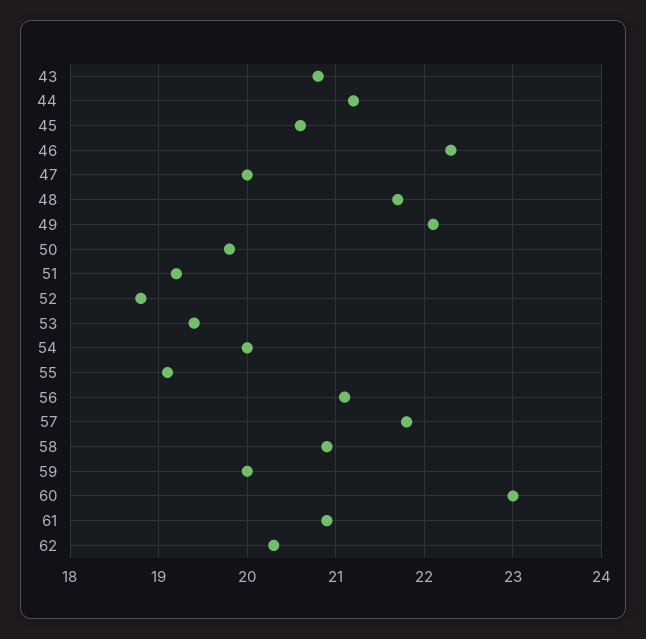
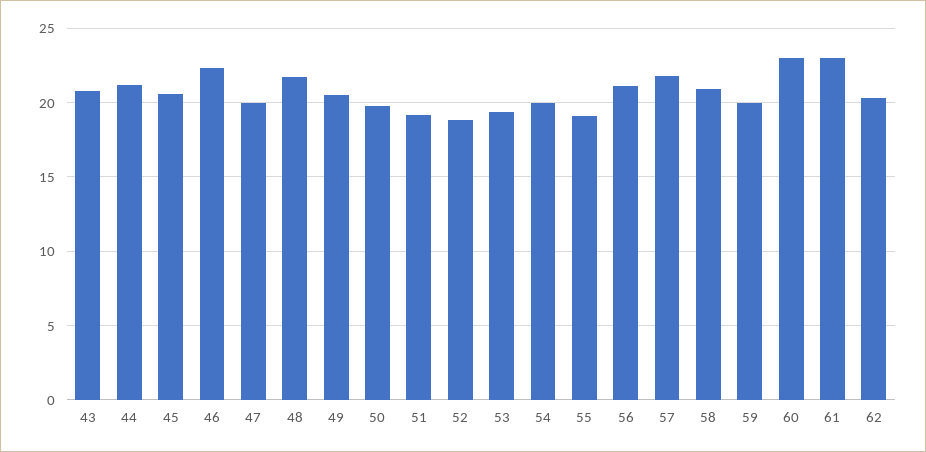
  {
    "43": 20.8,
    "44": 21.2,
    "45": 20.6,
    "46": 22.3,
    "47": 20,
    "48": 21.7,
-   "49": 22.1,
+   "49": 20.5,
    "50": 19.8,
    "51": 19.2,
    "52": 18.8,
    "53": 19.4,
    "54": 20,
    "55": 19.1,
    "56": 21.1,
    "57": 21.8,
    "58": 20.9,
    "59": 20,
    "60": 23,
-   "61": 20.9,
+   "61": 23,
    "62": 20.3
  }

